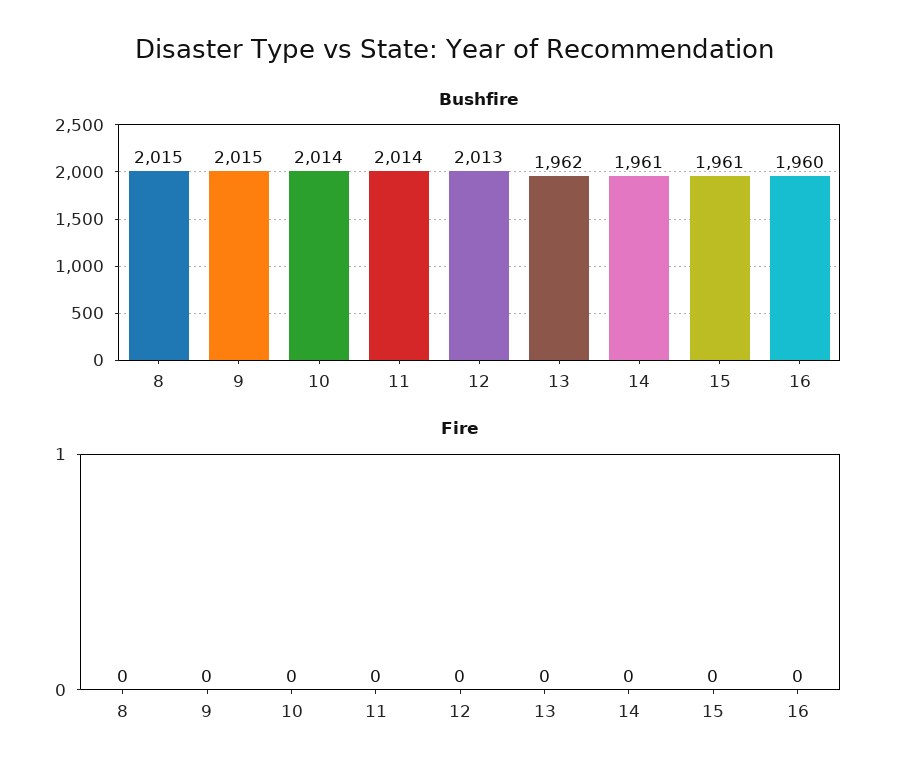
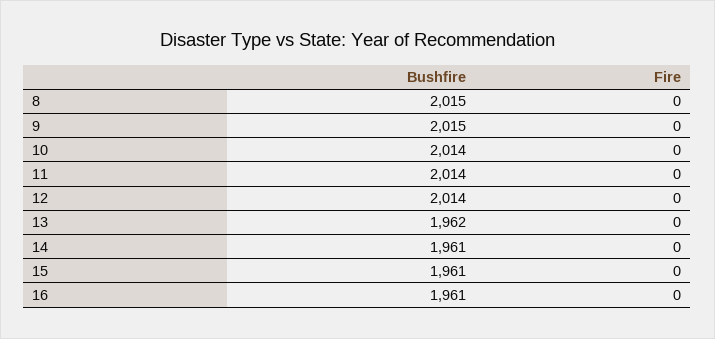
  {
    "Bushfire": {
      "8": 2015,
      "9": 2015,
      "10": 2014,
      "11": 2014,
-     "12": 2013,
+     "12": 2014,
      "13": 1962,
      "14": 1961,
      "15": 1961,
-     "16": 1960
+     "16": 1961
    },
    "Fire": {
      "8": 0,
      "9": 0,
      "10": 0,
      "11": 0,
      "12": 0,
      "13": 0,
      "14": 0,
      "15": 0,
      "16": 0
    }
  }

